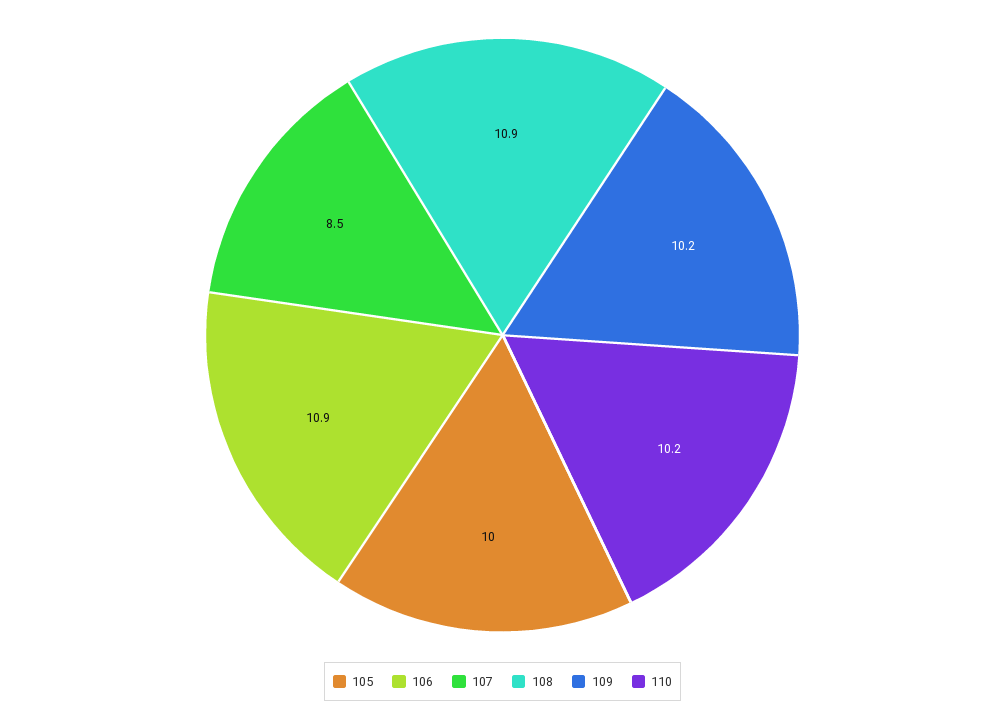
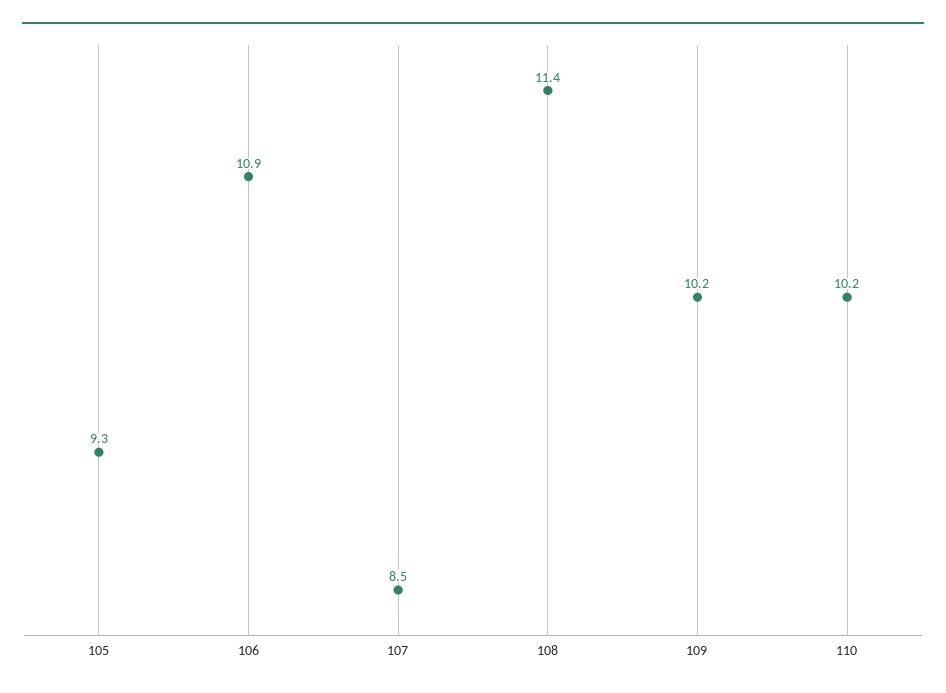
  {
-   "105": 10,
+   "105": 9.3,
    "106": 10.9,
    "107": 8.5,
-   "108": 10.9,
+   "108": 11.4,
    "109": 10.2,
    "110": 10.2
  }

